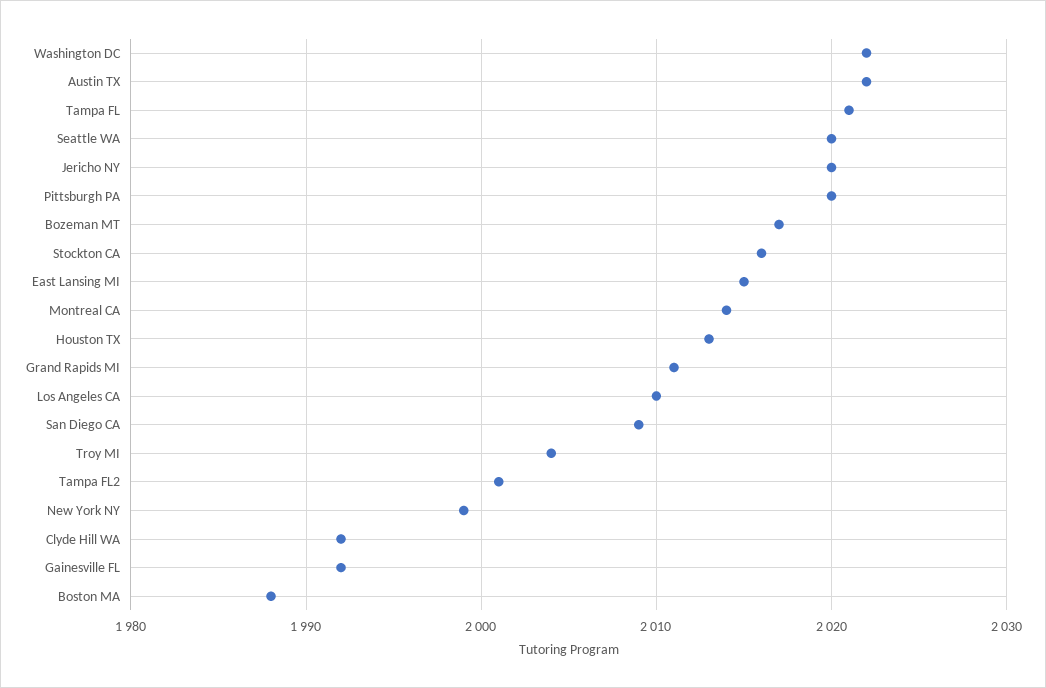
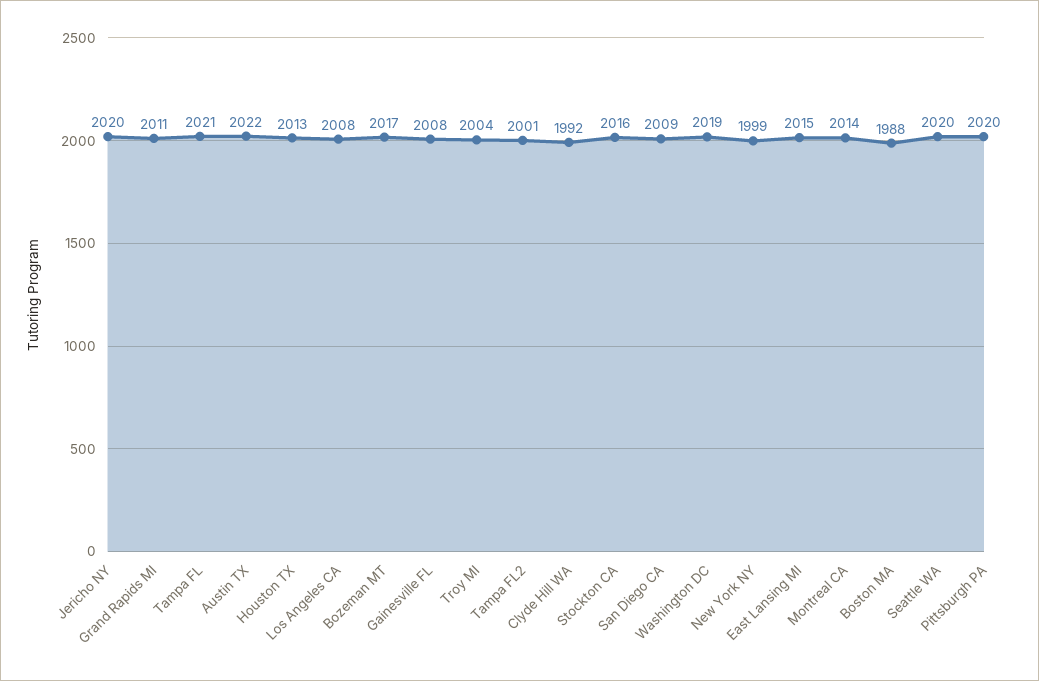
  {
-   "Washington DC": 2022,
+   "Washington DC": 2019,
    "Austin TX": 2022,
    "Tampa FL": 2021,
    "Seattle WA": 2020,
    "Jericho NY": 2020,
    "Pittsburgh PA": 2020,
    "Bozeman MT": 2017,
    "Stockton CA": 2016,
    "East Lansing MI": 2015,
    "Montreal CA": 2014,
    "Houston TX": 2013,
    "Grand Rapids MI": 2011,
-   "Los Angeles CA": 2010,
+   "Los Angeles CA": 2008,
    "San Diego CA": 2009,
    "Troy MI": 2004,
    "Tampa FL2": 2001,
    "New York NY": 1999,
    "Clyde Hill WA": 1992,
-   "Gainesville FL": 1992,
+   "Gainesville FL": 2008,
    "Boston MA": 1988
  }

